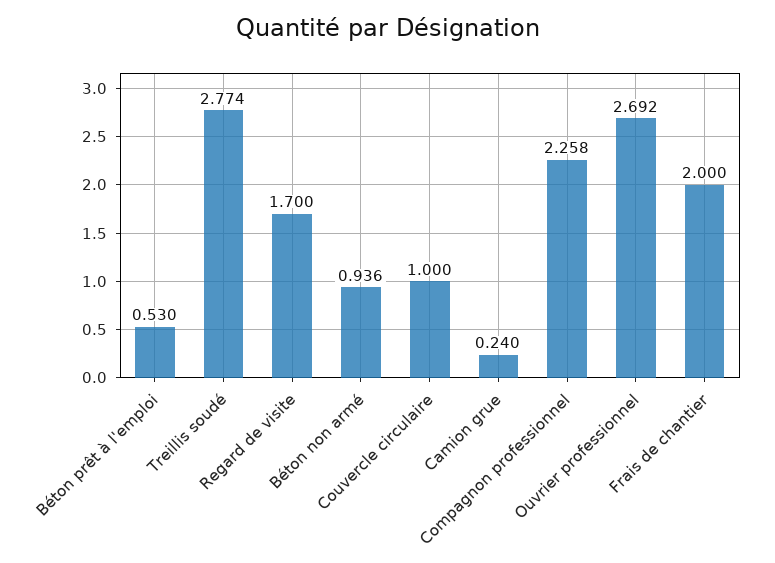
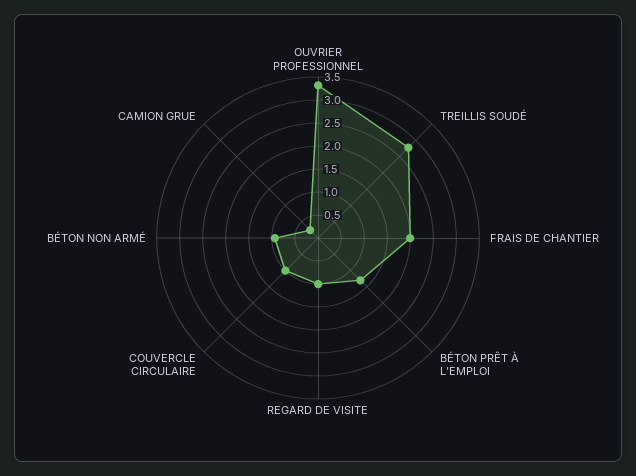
  {
-   "Béton prêt à l'emploi": 0.53,
+   "Béton prêt à l'emploi": 1.25,
    "Treillis soudé": 2.774,
-   "Regard de visite": 1.7,
+   "Regard de visite": 1,
    "Béton non armé": 0.936,
    "Couvercle circulaire": 1,
    "Camion grue": 0.24,
-   "Compagnon professionnel": 2.258,
-   "Ouvrier professionnel": 2.692,
+   "Ouvrier professionnel": 3.25,
    "Frais de chantier": 2
  }

